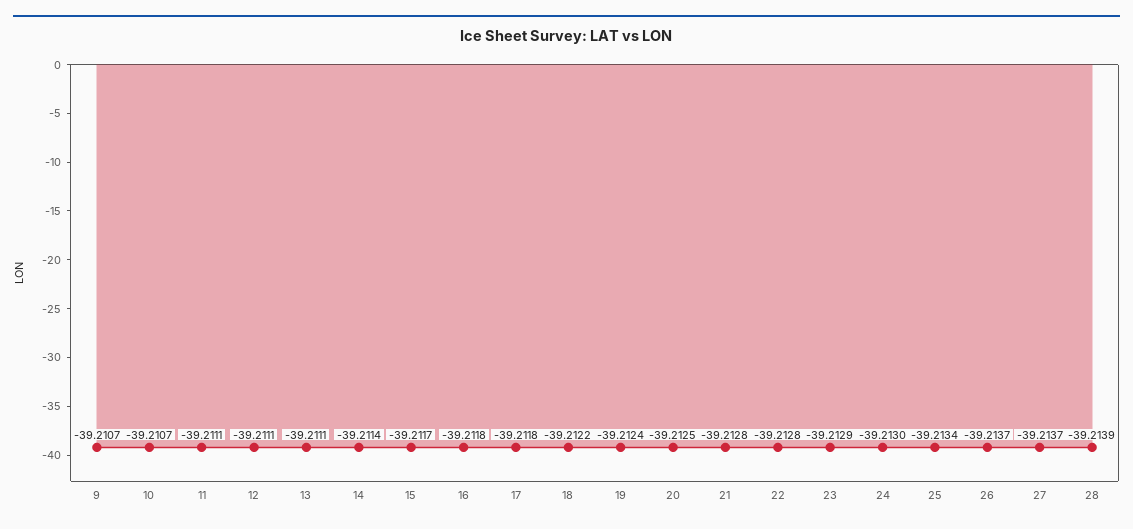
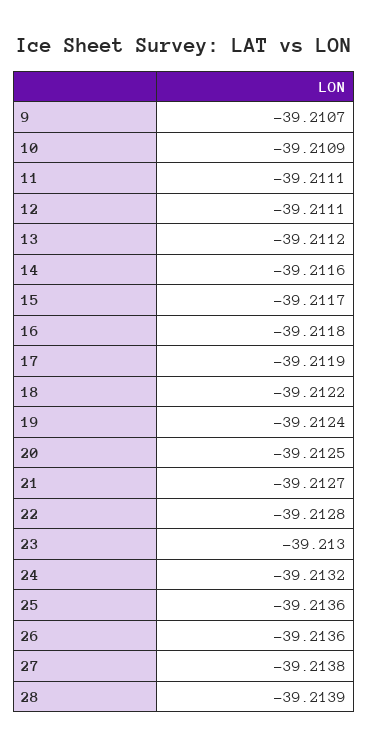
  {
    "9": -39.2107,
-   "10": -39.2107,
+   "10": -39.2109,
    "11": -39.2111,
    "12": -39.2111,
-   "13": -39.2111,
+   "13": -39.2112,
-   "14": -39.2114,
+   "14": -39.2116,
    "15": -39.2117,
    "16": -39.2118,
-   "17": -39.2118,
+   "17": -39.2119,
    "18": -39.2122,
    "19": -39.2124,
    "20": -39.2125,
-   "21": -39.2128,
+   "21": -39.2127,
    "22": -39.2128,
-   "23": -39.2129,
+   "23": -39.213,
-   "24": -39.213,
+   "24": -39.2132,
-   "25": -39.2134,
+   "25": -39.2136,
-   "26": -39.2137,
+   "26": -39.2136,
-   "27": -39.2137,
+   "27": -39.2138,
    "28": -39.2139
  }

